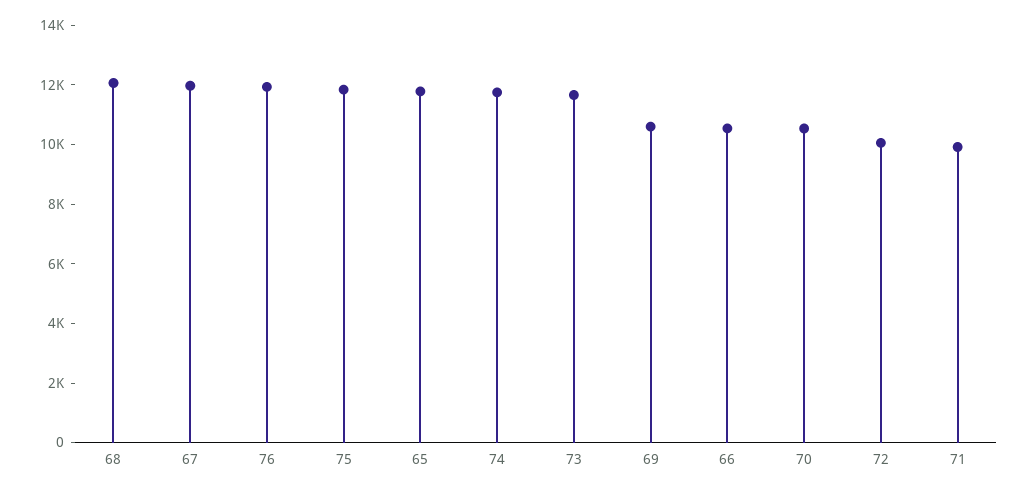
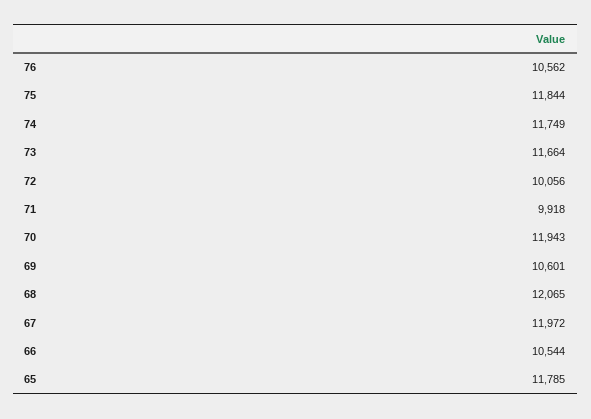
  {
    "68": 12065,
    "67": 11972,
-   "76": 12000,
+   "76": 10562,
    "75": 11844,
    "65": 11785,
    "74": 11749,
    "73": 11664,
    "69": 10601,
    "66": 10544,
-   "70": 10500,
+   "70": 11943,
    "72": 10056,
    "71": 9918
  }

